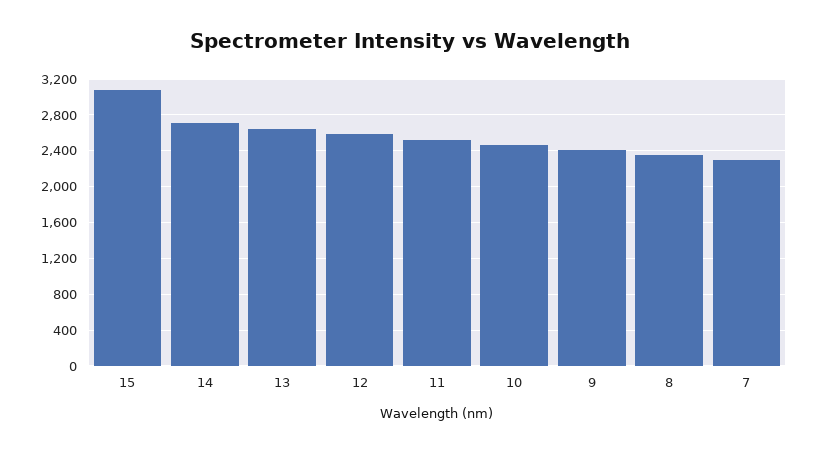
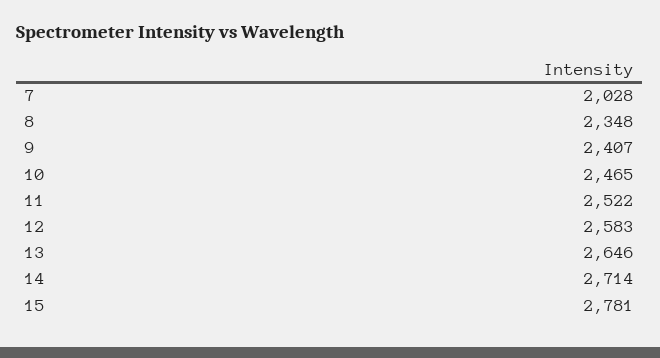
  {
-   "15": 3100,
+   "15": 2781,
    "14": 2714,
    "13": 2646,
    "12": 2583,
    "11": 2522,
    "10": 2465,
    "9": 2407,
    "8": 2348,
-   "7": 2300
+   "7": 2028
  }

